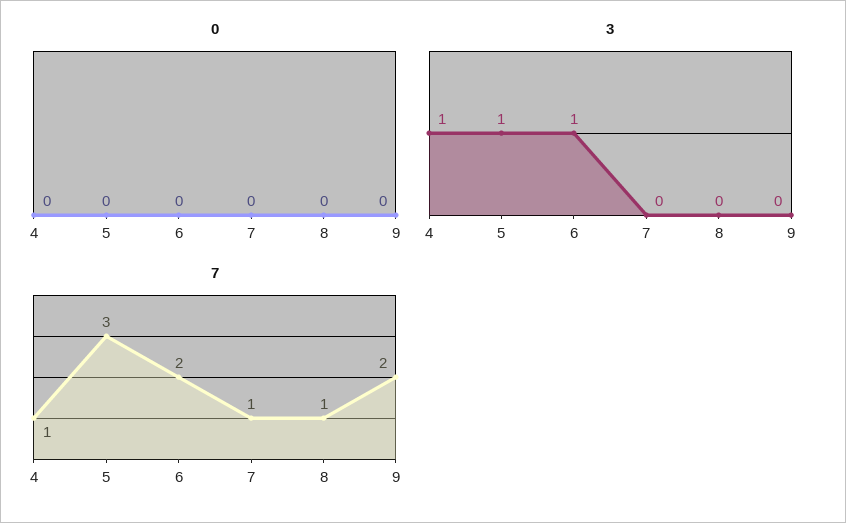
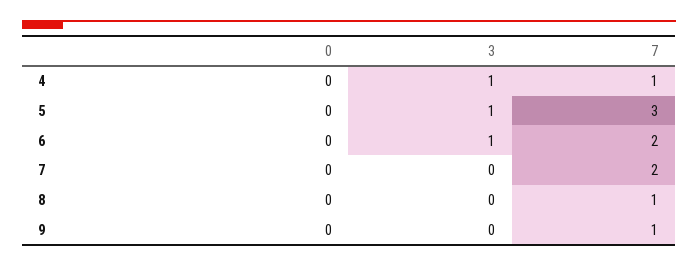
  {
    "0": {
      "4": 0,
      "5": 0,
      "6": 0,
      "7": 0,
      "8": 0,
      "9": 0
    },
    "3": {
      "4": 1,
      "5": 1,
      "6": 1,
      "7": 0,
      "8": 0,
      "9": 0
    },
    "7": {
      "4": 1,
      "5": 3,
      "6": 2,
-     "7": 1,
+     "7": 2,
      "8": 1,
-     "9": 2
+     "9": 1
    }
  }

